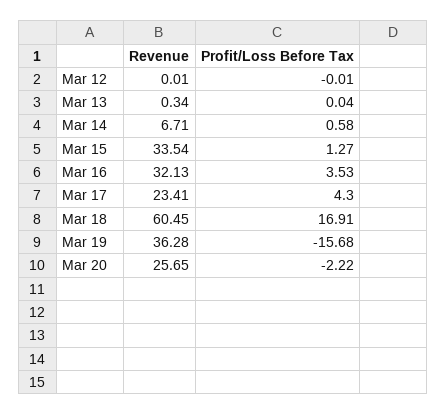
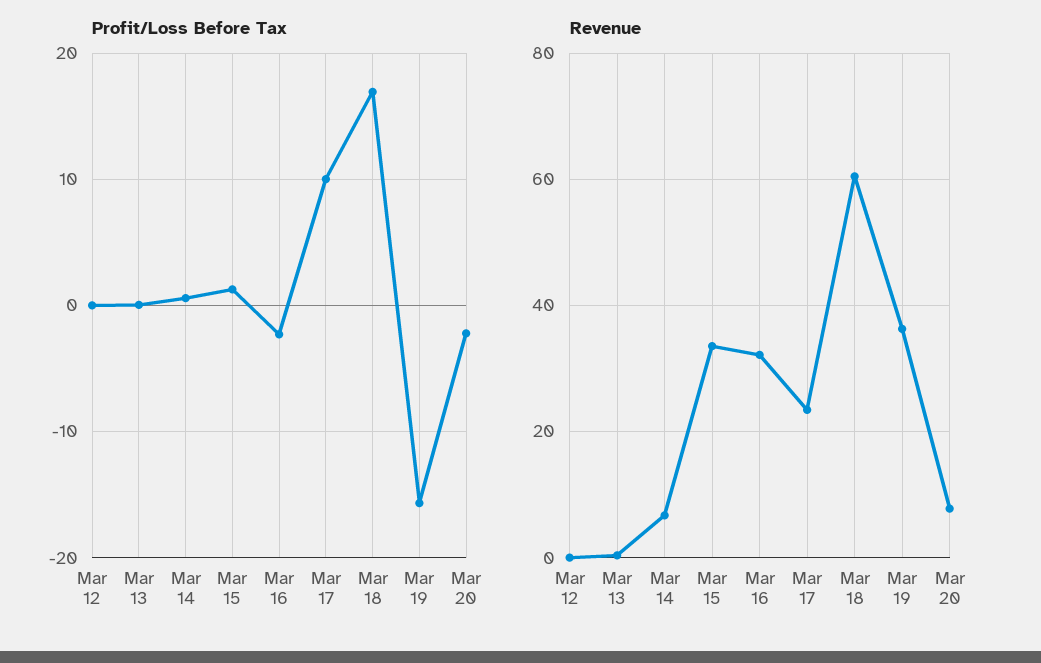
  {
    "Revenue": {
      "Mar 12": 0.01,
      "Mar 13": 0.34,
      "Mar 14": 6.71,
      "Mar 15": 33.54,
      "Mar 16": 32.13,
      "Mar 17": 23.41,
      "Mar 18": 60.45,
      "Mar 19": 36.28,
-     "Mar 20": 25.65
+     "Mar 20": 8
    },
    "Profit/Loss Before Tax": {
      "Mar 12": -0.01,
      "Mar 13": 0.04,
      "Mar 14": 0.58,
      "Mar 15": 1.27,
-     "Mar 16": 3.53,
+     "Mar 16": -2,
-     "Mar 17": 4.3,
+     "Mar 17": 10,
      "Mar 18": 16.91,
      "Mar 19": -15.68,
      "Mar 20": -2.22
    }
  }

